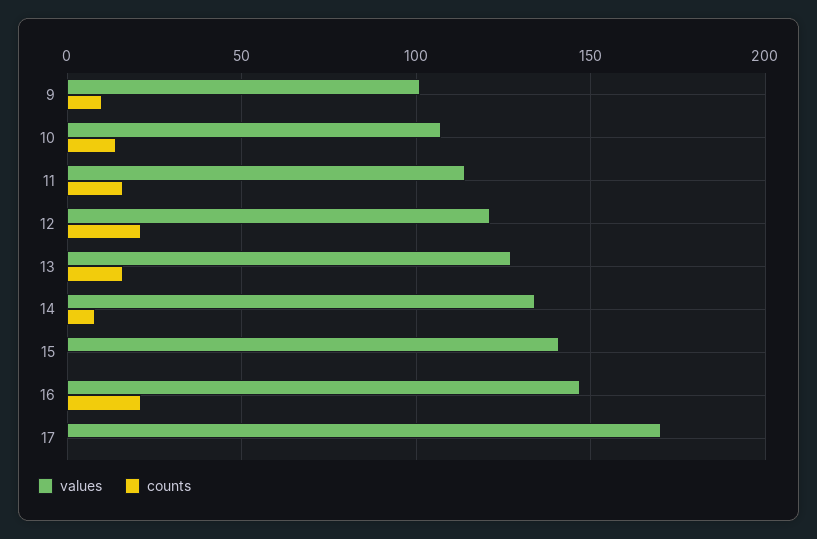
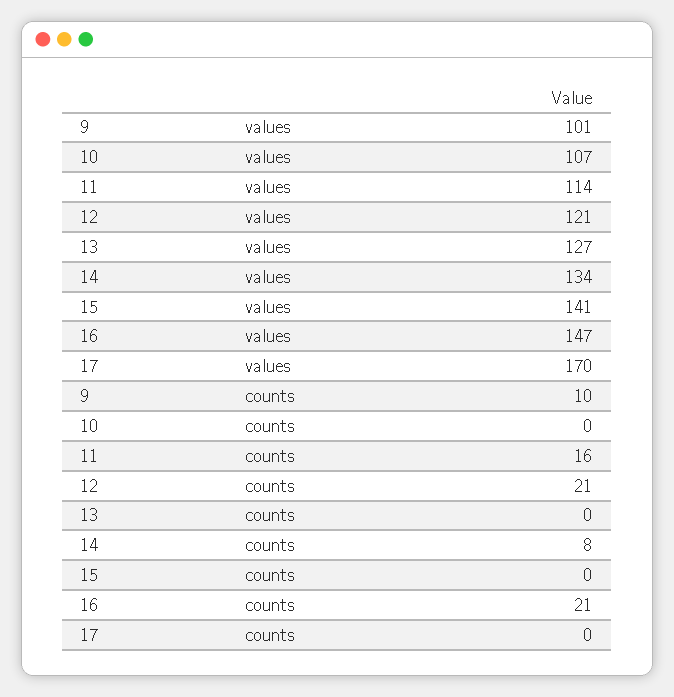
  {
    "values": {
      "9": 101,
      "10": 107,
      "11": 114,
      "12": 121,
      "13": 127,
      "14": 134,
      "15": 141,
      "16": 147,
      "17": 170
    },
    "counts": {
      "9": 10,
-     "10": 15,
+     "10": 0,
      "11": 16,
      "12": 21,
-     "13": 15,
+     "13": 0,
      "14": 8,
      "15": 0,
      "16": 21,
      "17": 0
    }
  }

